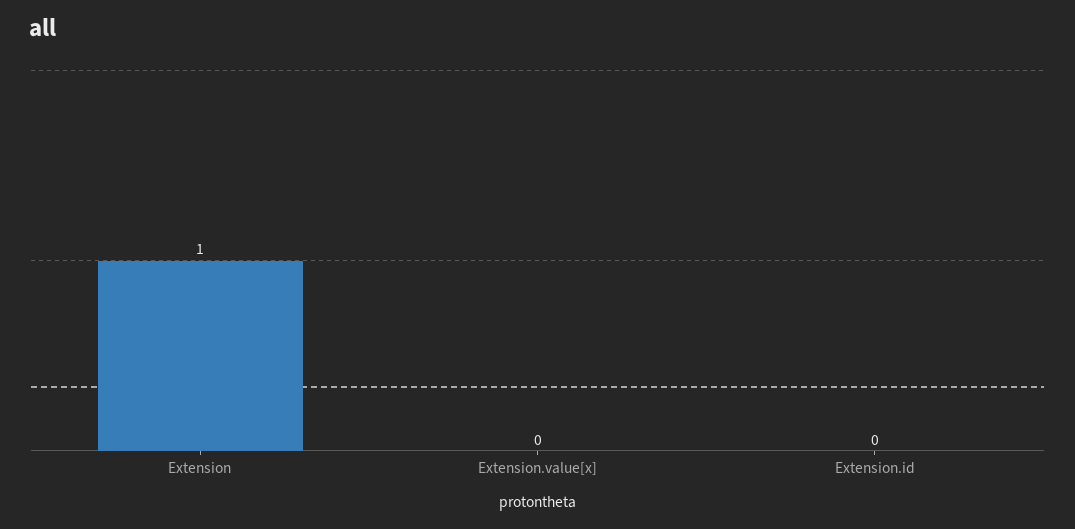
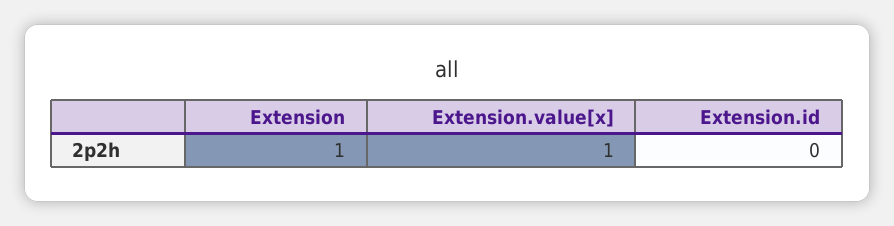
  {
    "Extension": 1,
-   "Extension.value[x]": 0,
+   "Extension.value[x]": 1,
    "Extension.id": 0
  }

